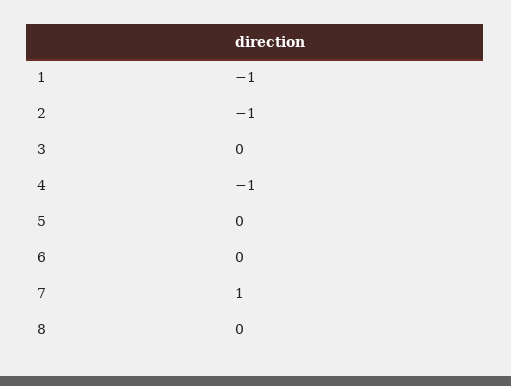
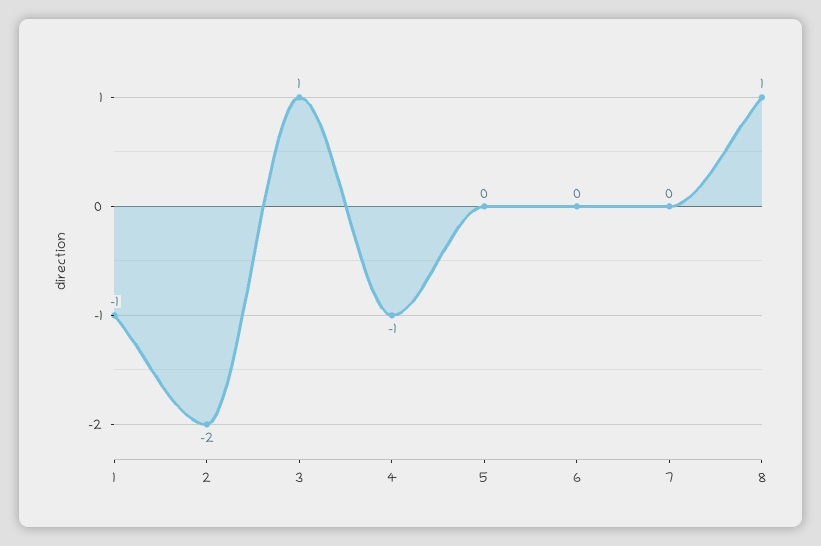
  {
    "1": -1,
-   "2": -1,
+   "2": -2,
-   "3": 0,
+   "3": 1,
    "4": -1,
    "5": 0,
    "6": 0,
-   "7": 1,
+   "7": 0,
-   "8": 0
+   "8": 1
  }

